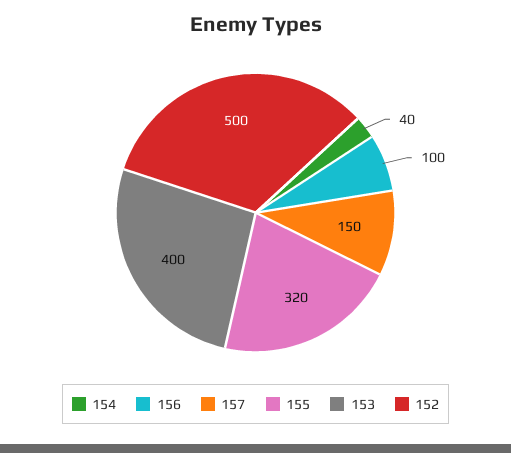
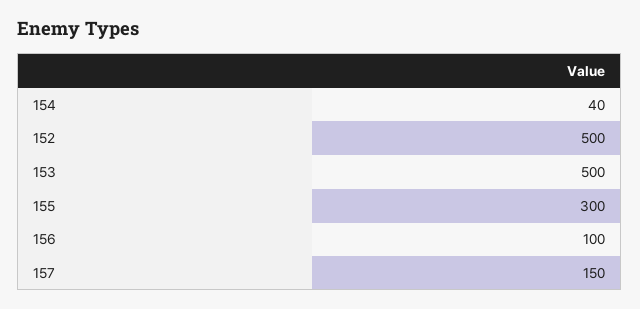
  {
    "154": 40,
    "156": 100,
    "157": 150,
-   "155": 320,
+   "155": 300,
-   "153": 400,
+   "153": 500,
    "152": 500
  }

